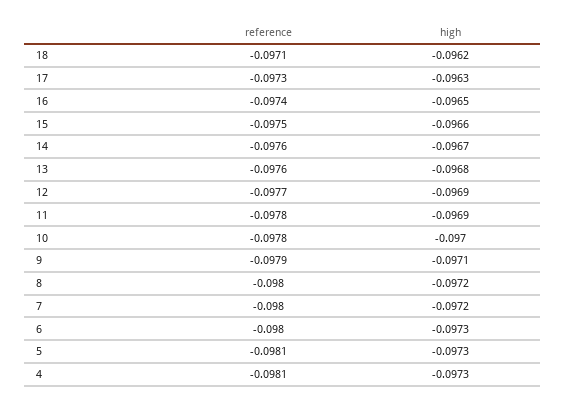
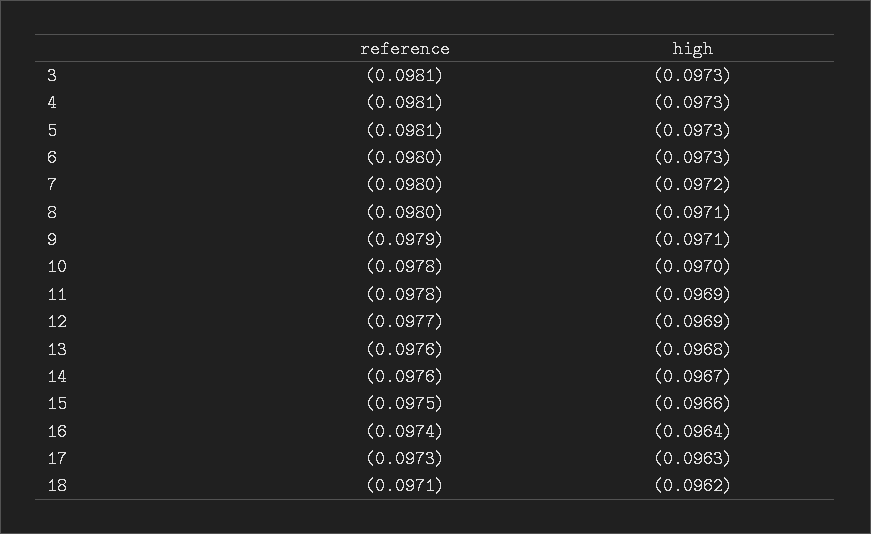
  {
    "reference": {
      "18": -0.0971,
      "17": -0.0973,
      "16": -0.0974,
      "15": -0.0975,
      "14": -0.0976,
      "13": -0.0976,
      "12": -0.0977,
      "11": -0.0978,
      "10": -0.0978,
      "9": -0.0979,
      "8": -0.098,
      "7": -0.098,
      "6": -0.098,
      "5": -0.0981,
-     "4": -0.0981
+     "4": -0.0981,
+     "3": -0.0981
    },
    "high": {
      "18": -0.0962,
      "17": -0.0963,
-     "16": -0.0965,
+     "16": -0.0964,
      "15": -0.0966,
      "14": -0.0967,
      "13": -0.0968,
      "12": -0.0969,
      "11": -0.0969,
      "10": -0.097,
      "9": -0.0971,
-     "8": -0.0972,
+     "8": -0.0971,
      "7": -0.0972,
      "6": -0.0973,
      "5": -0.0973,
-     "4": -0.0973
+     "4": -0.0973,
+     "3": -0.0973
    }
  }

